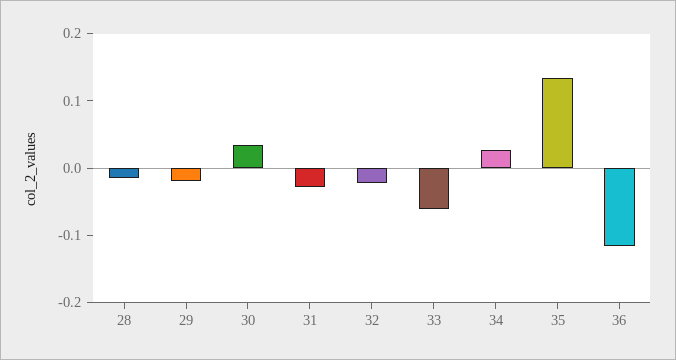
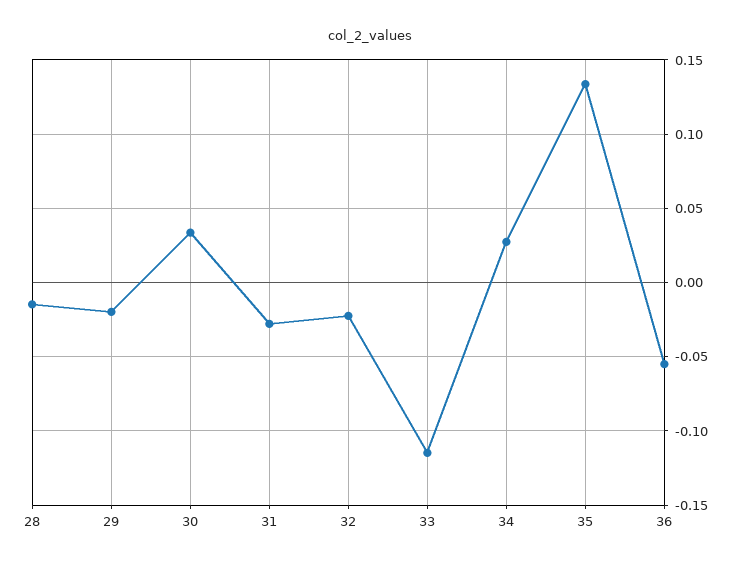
  {
    "28": -0.015,
    "29": -0.02,
    "30": 0.035,
    "31": -0.03,
    "32": -0.025,
-   "33": -0.06,
+   "33": -0.115,
    "34": 0.025,
    "35": 0.135,
-   "36": -0.12
+   "36": -0.055
  }

